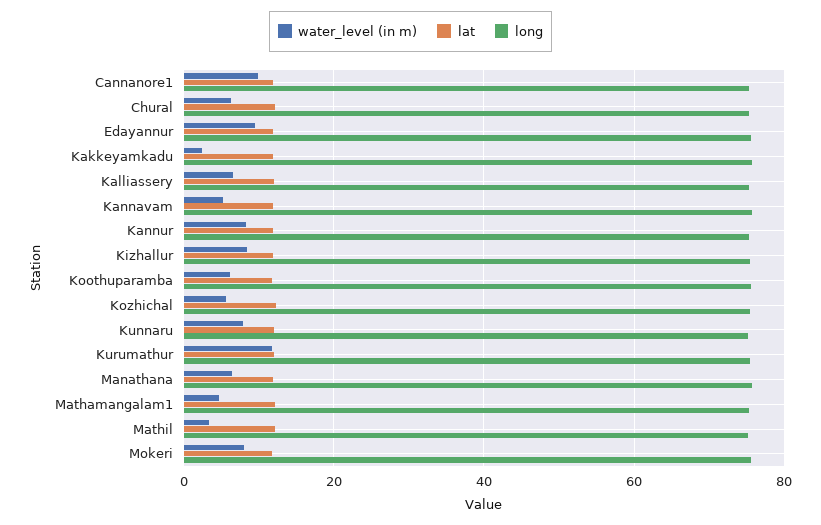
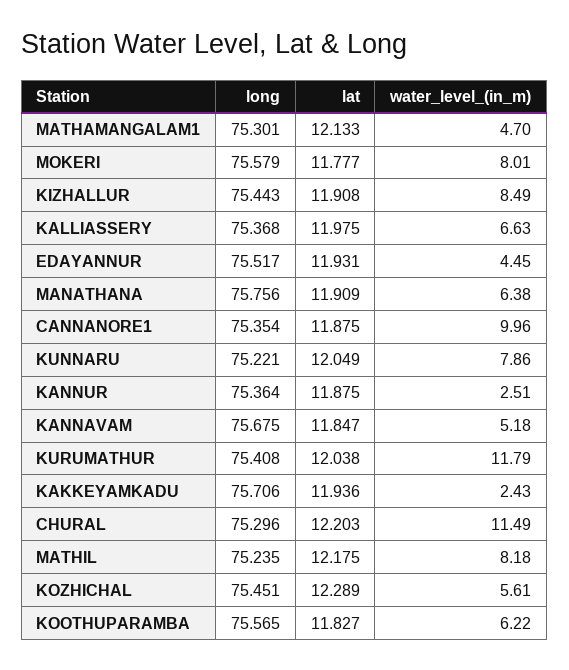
  {
    "water_level (in m)": {
      "Cannanore1": 9.96,
-     "Chural": 6,
+     "Chural": 11.49,
-     "Edayannur": 10,
+     "Edayannur": 4.45,
      "Kakkeyamkadu": 2.43,
      "Kalliassery": 6.63,
      "Kannavam": 5.18,
-     "Kannur": 8,
+     "Kannur": 2.51,
      "Kizhallur": 8.49,
      "Koothuparamba": 6.22,
      "Kozhichal": 5.61,
      "Kunnaru": 7.86,
      "Kurumathur": 11.79,
      "Manathana": 6.38,
      "Mathamangalam1": 4.7,
-     "Mathil": 4,
+     "Mathil": 8.18,
      "Mokeri": 8.01
    },
    "lat": {
      "Cannanore1": 11.875,
      "Chural": 12.203,
      "Edayannur": 11.931,
      "Kakkeyamkadu": 11.936,
      "Kalliassery": 11.975,
      "Kannavam": 11.847,
      "Kannur": 11.875,
      "Kizhallur": 11.908,
      "Koothuparamba": 11.827,
      "Kozhichal": 12.289,
      "Kunnaru": 12.049,
      "Kurumathur": 12.038,
      "Manathana": 11.909,
      "Mathamangalam1": 12.133,
      "Mathil": 12.175,
      "Mokeri": 11.777
    },
    "long": {
      "Cannanore1": 75.354,
      "Chural": 75.296,
      "Edayannur": 75.517,
      "Kakkeyamkadu": 75.706,
      "Kalliassery": 75.368,
      "Kannavam": 75.675,
      "Kannur": 75.364,
      "Kizhallur": 75.443,
      "Koothuparamba": 75.565,
      "Kozhichal": 75.451,
      "Kunnaru": 75.221,
      "Kurumathur": 75.408,
      "Manathana": 75.756,
      "Mathamangalam1": 75.301,
      "Mathil": 75.235,
      "Mokeri": 75.579
    }
  }

